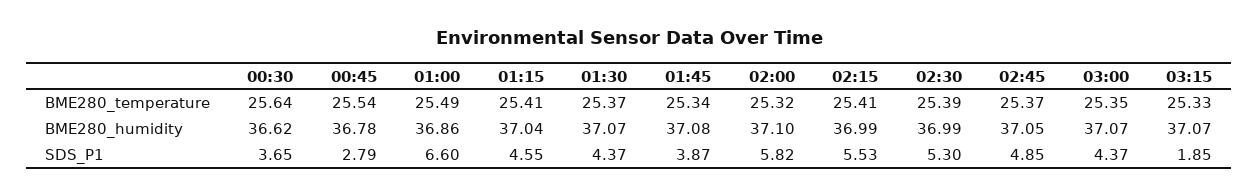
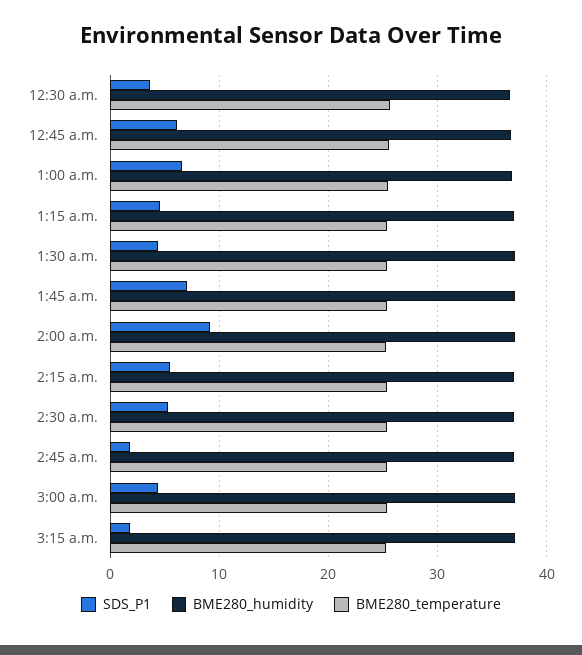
  {
    "BME280_temperature": {
      "00:30": 25.64,
      "00:45": 25.54,
      "01:00": 25.49,
      "01:15": 25.41,
      "01:30": 25.37,
      "01:45": 25.34,
      "02:00": 25.32,
      "02:15": 25.41,
      "02:30": 25.39,
      "02:45": 25.37,
      "03:00": 25.35,
      "03:15": 25.33
    },
    "BME280_humidity": {
      "00:30": 36.62,
      "00:45": 36.78,
      "01:00": 36.86,
      "01:15": 37.04,
      "01:30": 37.07,
      "01:45": 37.08,
      "02:00": 37.1,
      "02:15": 36.99,
      "02:30": 36.99,
      "02:45": 37.05,
      "03:00": 37.07,
      "03:15": 37.07
    },
    "SDS_P1": {
      "00:30": 3.65,
-     "00:45": 2.79,
+     "00:45": 6,
      "01:00": 6.6,
      "01:15": 4.55,
      "01:30": 4.37,
-     "01:45": 3.87,
+     "01:45": 7,
-     "02:00": 5.82,
+     "02:00": 9,
      "02:15": 5.53,
      "02:30": 5.3,
-     "02:45": 4.85,
+     "02:45": 2,
      "03:00": 4.37,
      "03:15": 1.85
    }
  }

